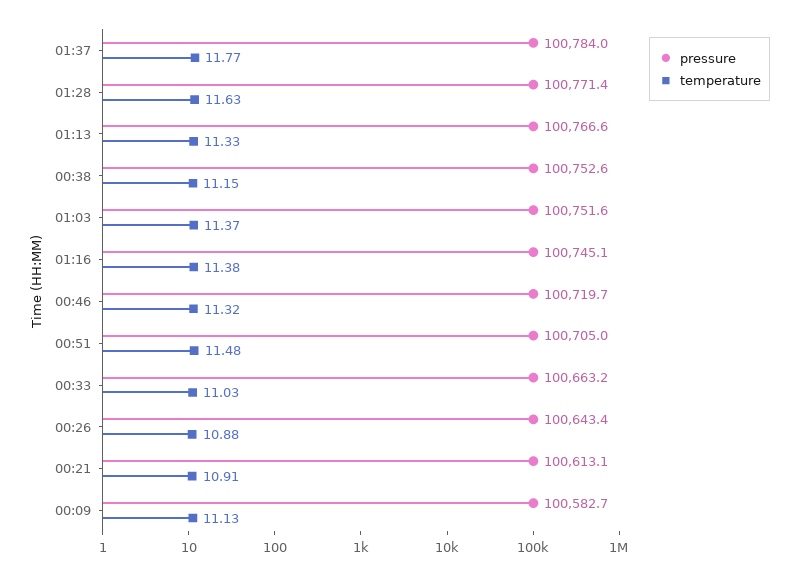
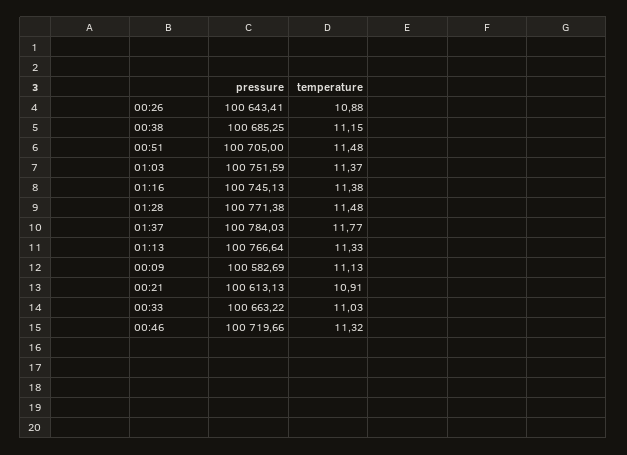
  {
    "pressure": {
      "01:37": 100784.03,
      "01:28": 100771.38,
      "01:13": 100766.64,
-     "00:38": 100752.6,
+     "00:38": 100685.25,
      "01:03": 100751.59,
      "01:16": 100745.13,
      "00:46": 100719.66,
      "00:51": 100705,
      "00:33": 100663.22,
      "00:26": 100643.41,
      "00:21": 100613.13,
      "00:09": 100582.69
    },
    "temperature": {
      "01:37": 11.77,
-     "01:28": 11.63,
+     "01:28": 11.48,
      "01:13": 11.33,
      "00:38": 11.15,
      "01:03": 11.37,
      "01:16": 11.38,
      "00:46": 11.32,
      "00:51": 11.48,
      "00:33": 11.03,
      "00:26": 10.88,
      "00:21": 10.91,
      "00:09": 11.13
    }
  }

